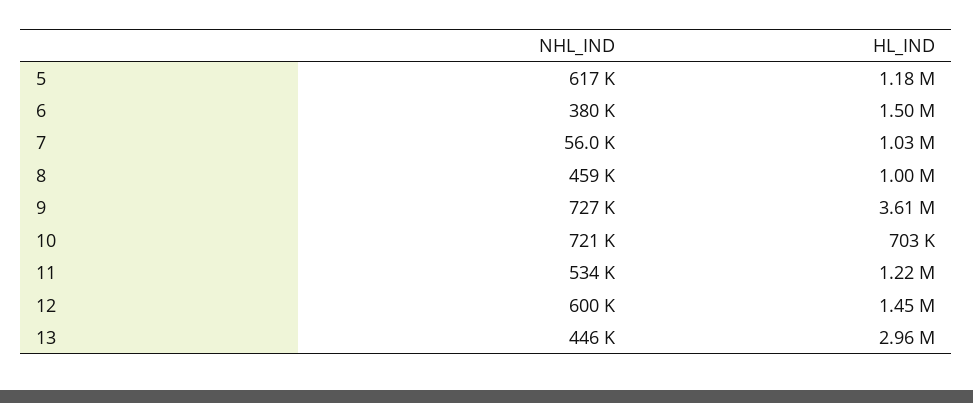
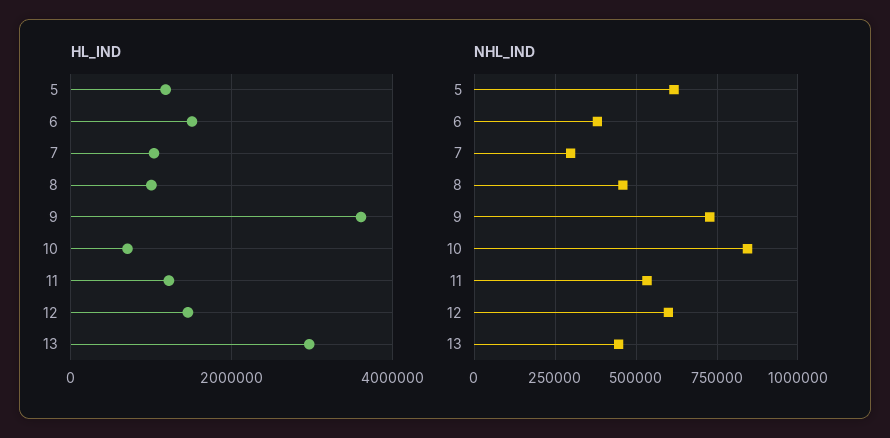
  {
    "NHL_IND": {
      "5": 617000,
      "6": 380000,
-     "7": 56000,
+     "7": 300000,
      "8": 459000,
      "9": 727000,
-     "10": 721000,
+     "10": 850000,
      "11": 534000,
      "12": 600000,
      "13": 446000
    },
    "HL_IND": {
      "5": 1180000,
      "6": 1500000,
      "7": 1030000,
      "8": 1000000,
      "9": 3610000,
      "10": 703000,
      "11": 1220000,
      "12": 1450000,
      "13": 2960000
    }
  }

